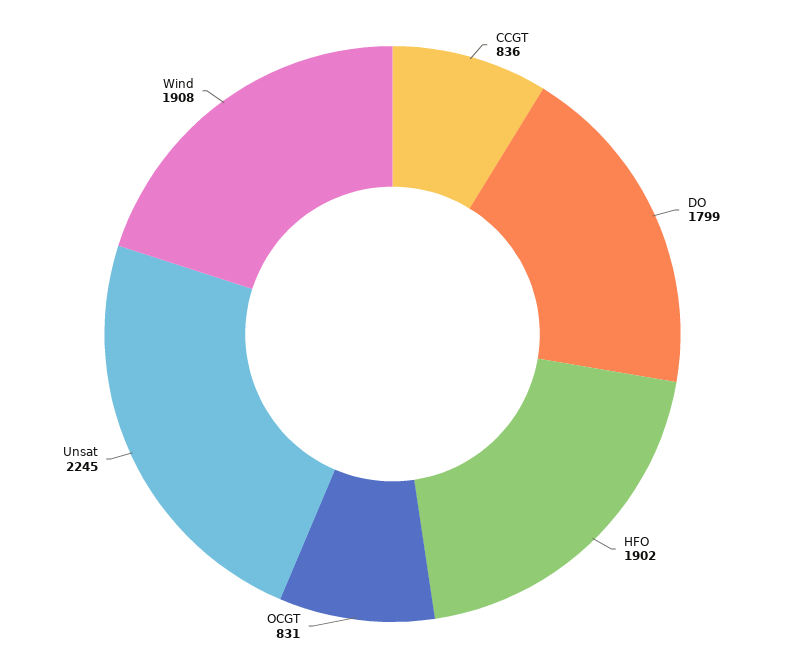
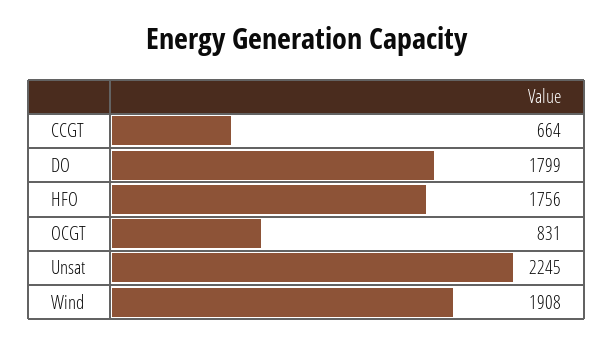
  {
-   "CCGT": 836,
+   "CCGT": 664,
    "DO": 1799,
-   "HFO": 1902,
+   "HFO": 1756,
    "OCGT": 831,
    "Unsat": 2245,
    "Wind": 1908
  }

